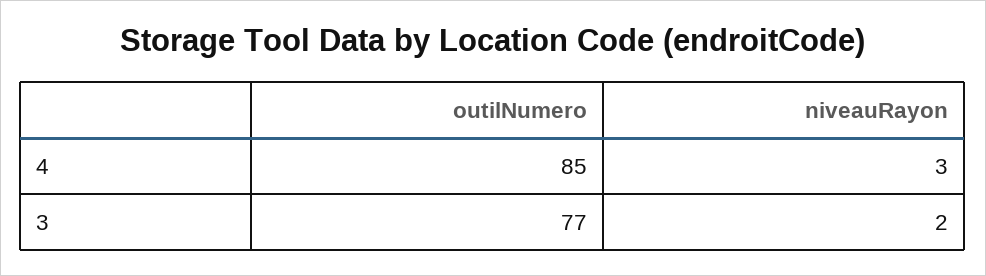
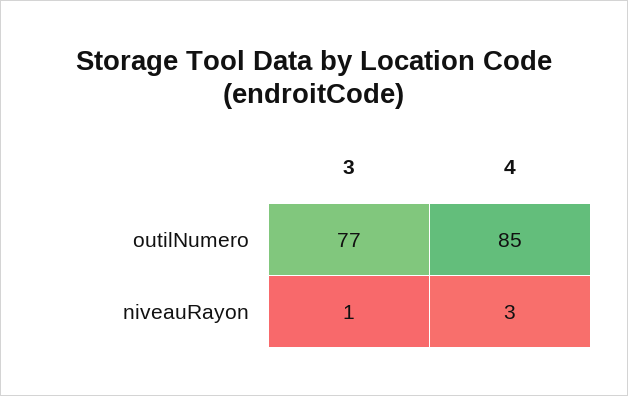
  {
    "outilNumero": {
      "4": 85,
      "3": 77
    },
    "niveauRayon": {
      "4": 3,
-     "3": 2
+     "3": 1
    }
  }

